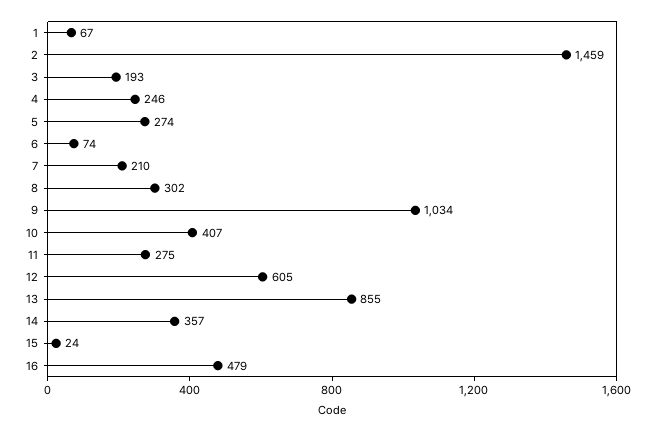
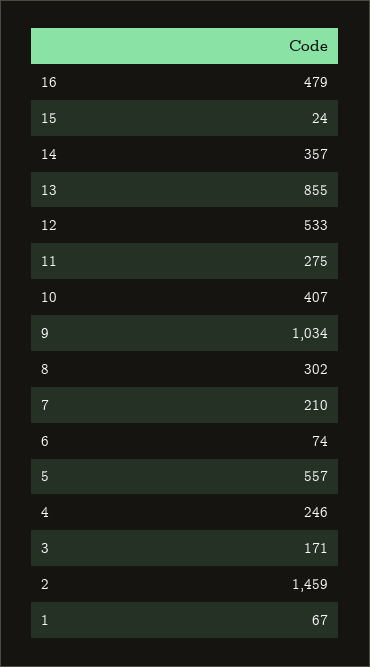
  {
    "1": 67,
    "2": 1459,
-   "3": 193,
+   "3": 171,
    "4": 246,
-   "5": 274,
+   "5": 557,
    "6": 74,
    "7": 210,
    "8": 302,
    "9": 1034,
    "10": 407,
    "11": 275,
-   "12": 605,
+   "12": 533,
    "13": 855,
    "14": 357,
    "15": 24,
    "16": 479
  }

